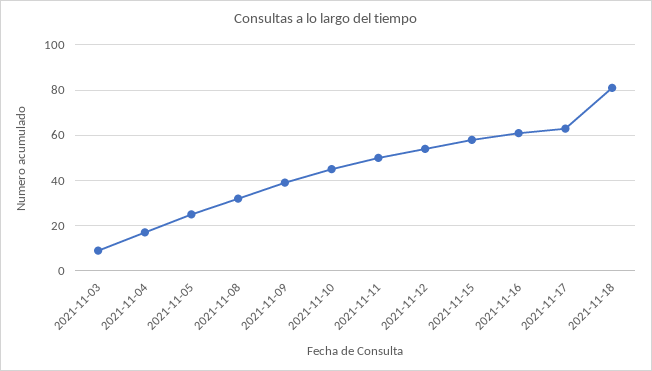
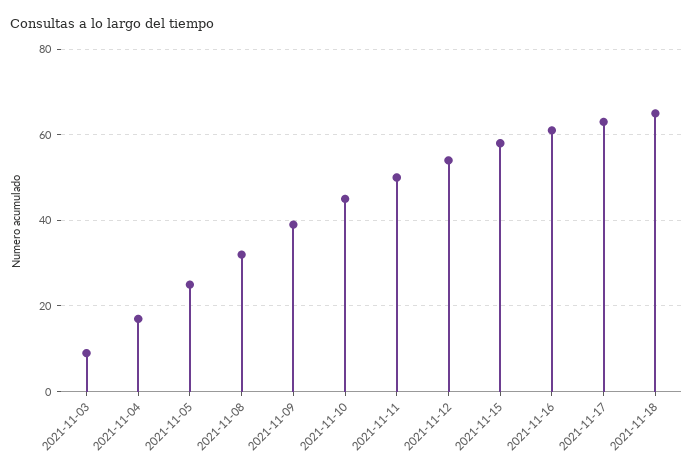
  {
    "2021-11-03": 10,
    "2021-11-04": 15,
    "2021-11-05": 25,
    "2021-11-08": 30,
    "2021-11-09": 40,
    "2021-11-10": 45,
    "2021-11-11": 50,
    "2021-11-12": 55,
    "2021-11-15": 60,
    "2021-11-16": 60,
    "2021-11-17": 65,
-   "2021-11-18": 80
+   "2021-11-18": 65
  }

